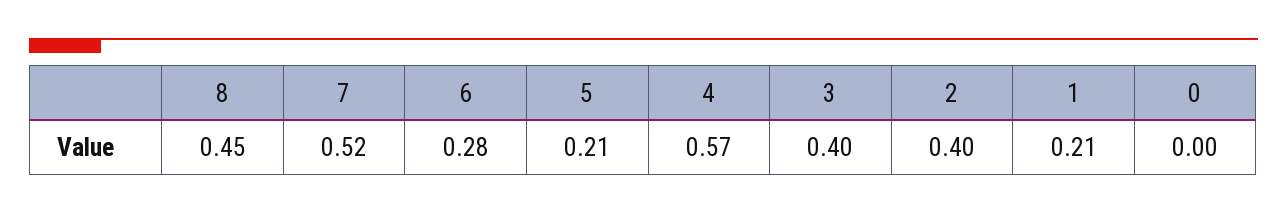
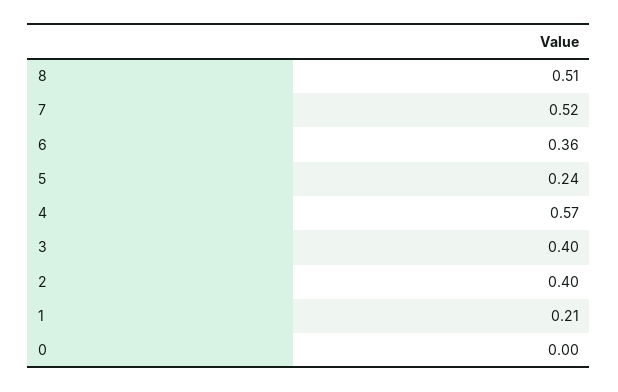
  {
-   "8": 0.45,
+   "8": 0.51,
    "7": 0.52,
-   "6": 0.28,
+   "6": 0.36,
-   "5": 0.21,
+   "5": 0.24,
    "4": 0.57,
    "3": 0.4,
    "2": 0.4,
    "1": 0.21,
    "0": 0
  }

